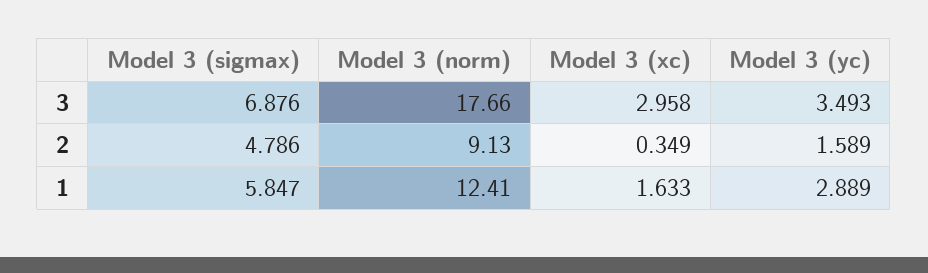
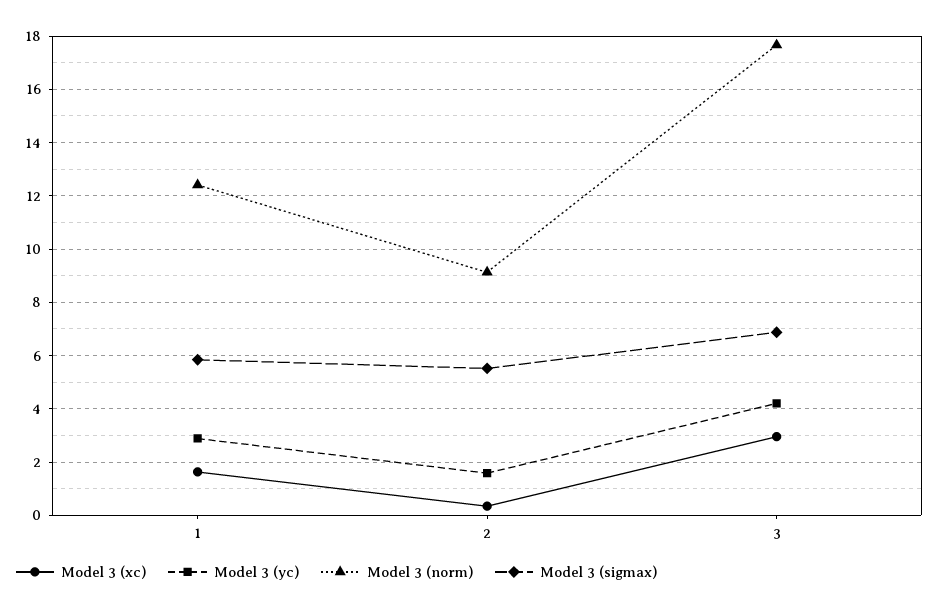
  {
    "Model 3 (sigmax)": {
      "3": 6.876,
-     "2": 4.786,
+     "2": 5.5,
      "1": 5.847
    },
    "Model 3 (norm)": {
      "3": 17.66,
      "2": 9.13,
      "1": 12.41
    },
    "Model 3 (xc)": {
      "3": 2.958,
      "2": 0.349,
      "1": 1.633
    },
    "Model 3 (yc)": {
-     "3": 3.493,
+     "3": 4.25,
      "2": 1.589,
      "1": 2.889
    }
  }

